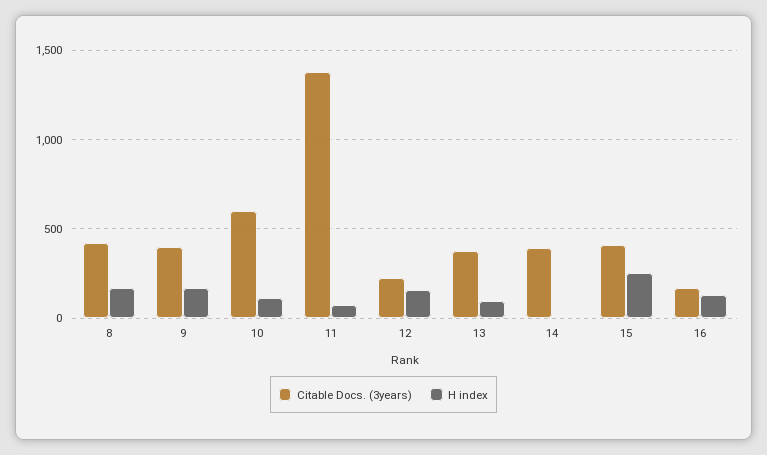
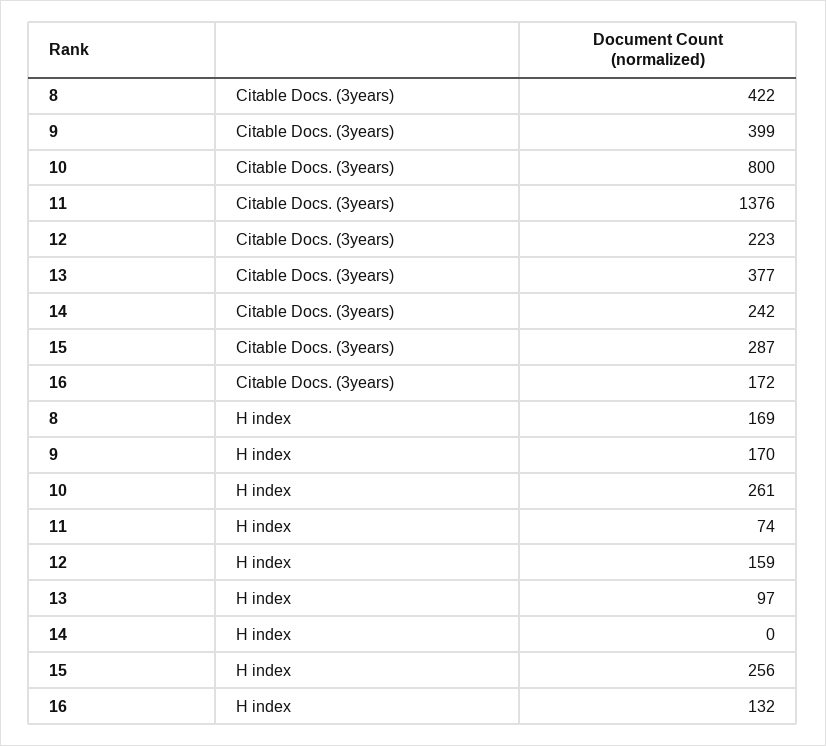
  {
    "Citable Docs. (3years)": {
      "8": 422,
      "9": 399,
-     "10": 600,
+     "10": 800,
      "11": 1376,
      "12": 223,
      "13": 377,
-     "14": 400,
+     "14": 242,
-     "15": 400,
+     "15": 287,
      "16": 172
    },
    "H index": {
      "8": 169,
      "9": 170,
-     "10": 100,
+     "10": 261,
      "11": 74,
      "12": 159,
      "13": 97,
      "14": 0,
      "15": 256,
      "16": 132
    }
  }

